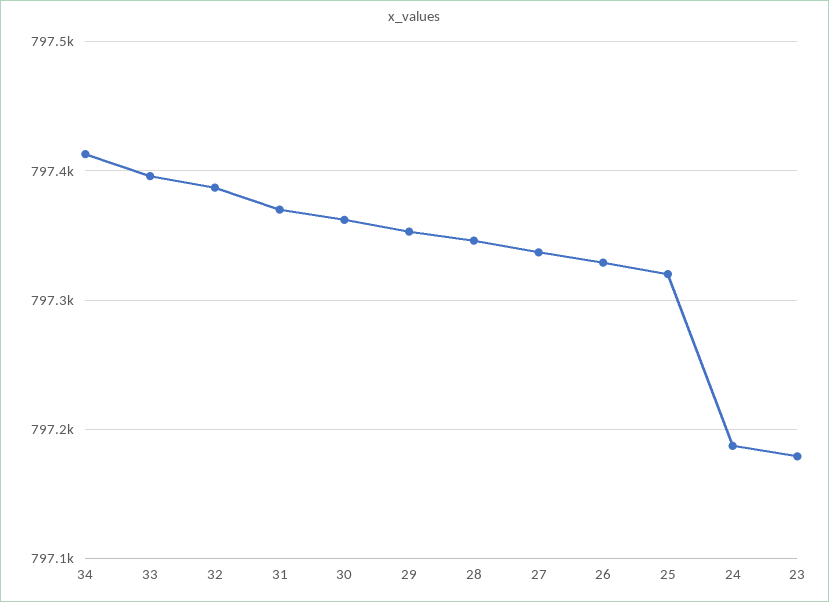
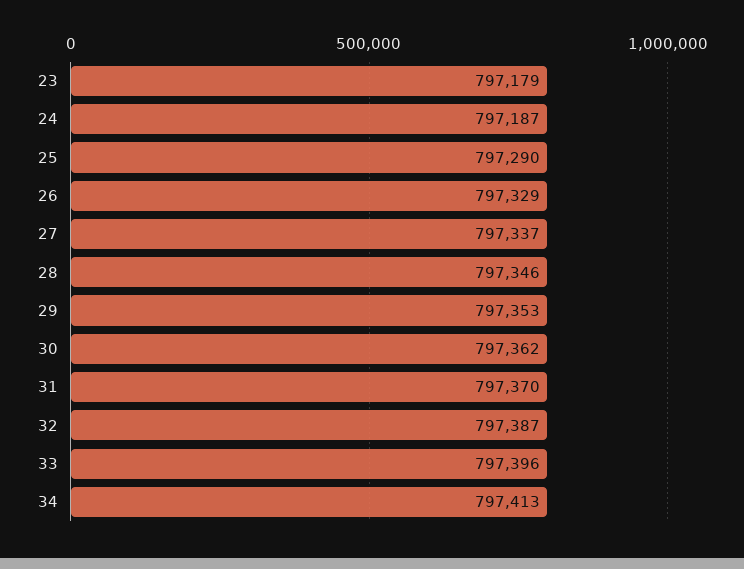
  {
    "34": 797413,
    "33": 797396,
    "32": 797387,
    "31": 797370,
    "30": 797362,
    "29": 797353,
    "28": 797346,
    "27": 797337,
    "26": 797329,
-   "25": 797320,
+   "25": 797290,
    "24": 797187,
    "23": 797179
  }

